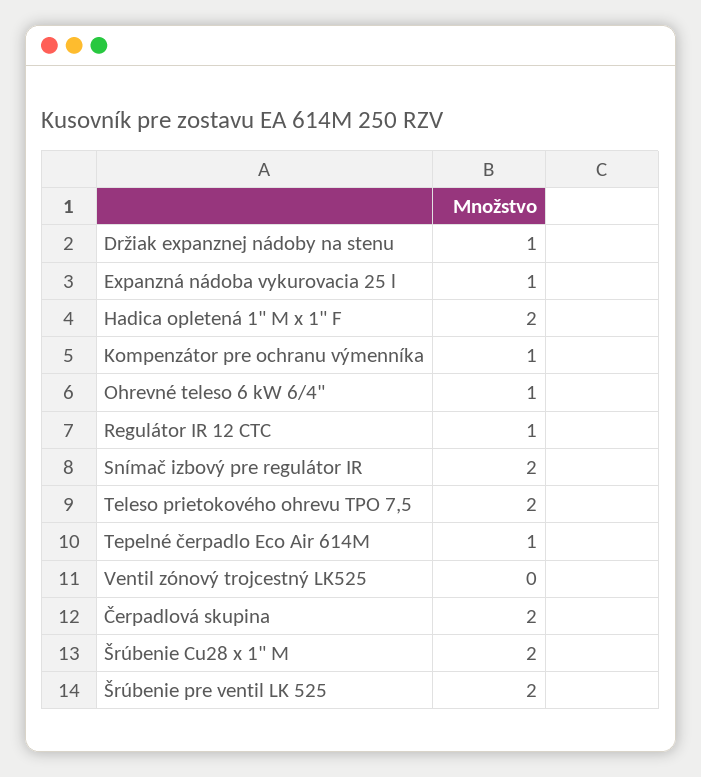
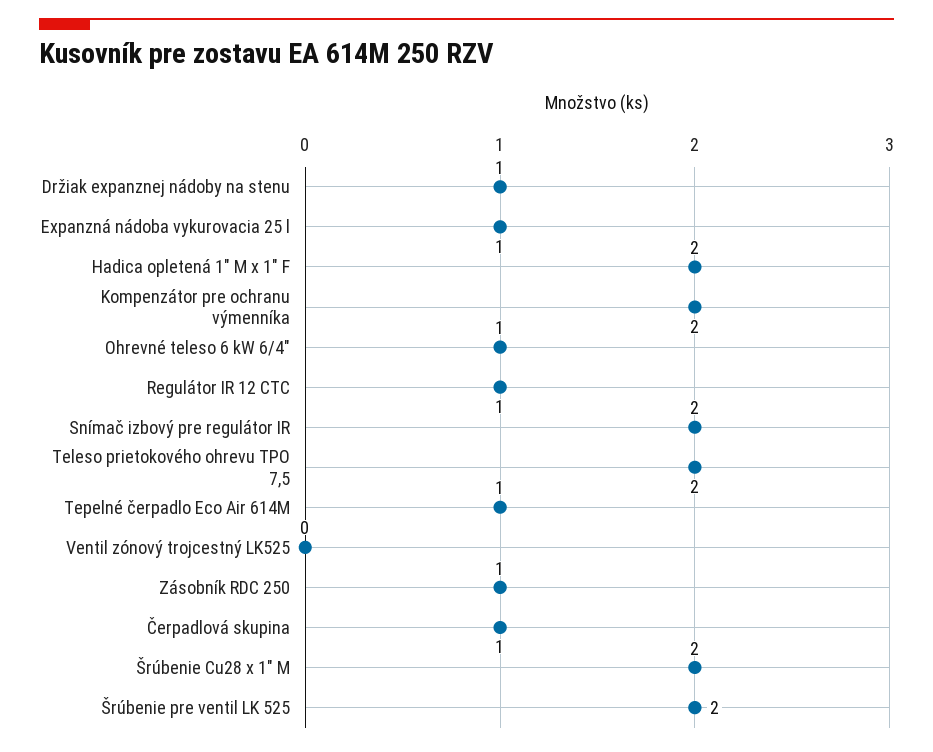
  {
    "Držiak expanznej nádoby na stenu": 1,
    "Expanzná nádoba vykurovacia 25 l": 1,
    "Hadica opletená 1\" M x 1\" F": 2,
-   "Kompenzátor pre ochranu výmenníka": 1,
+   "Kompenzátor pre ochranu výmenníka": 2,
    "Ohrevné teleso 6 kW 6/4\"": 1,
    "Regulátor IR 12 CTC": 1,
    "Snímač izbový pre regulátor IR": 2,
    "Teleso prietokového ohrevu TPO 7,5": 2,
    "Tepelné čerpadlo Eco Air 614M": 1,
    "Ventil zónový trojcestný LK525": 0,
-   "Čerpadlová skupina": 2,
+   "Čerpadlová skupina": 1,
    "Šrúbenie Cu28 x 1\" M": 2,
-   "Šrúbenie pre ventil LK 525": 2
+   "Šrúbenie pre ventil LK 525": 2,
+   "Zásobník RDC 250": 1
  }

